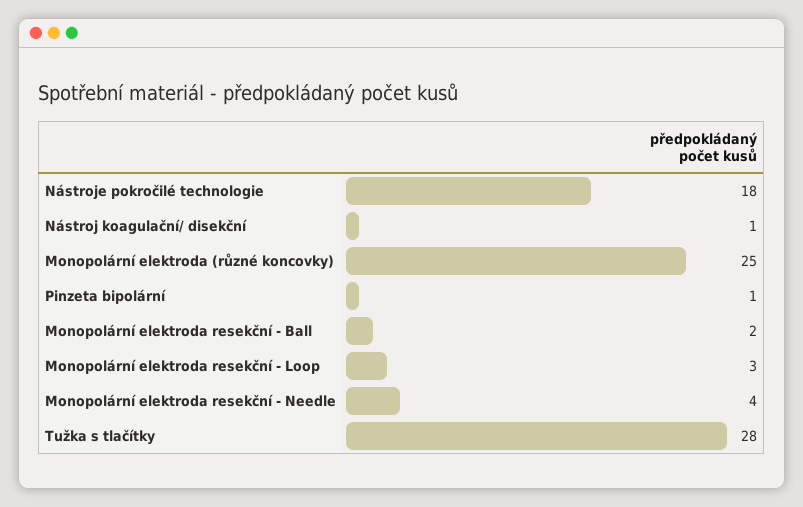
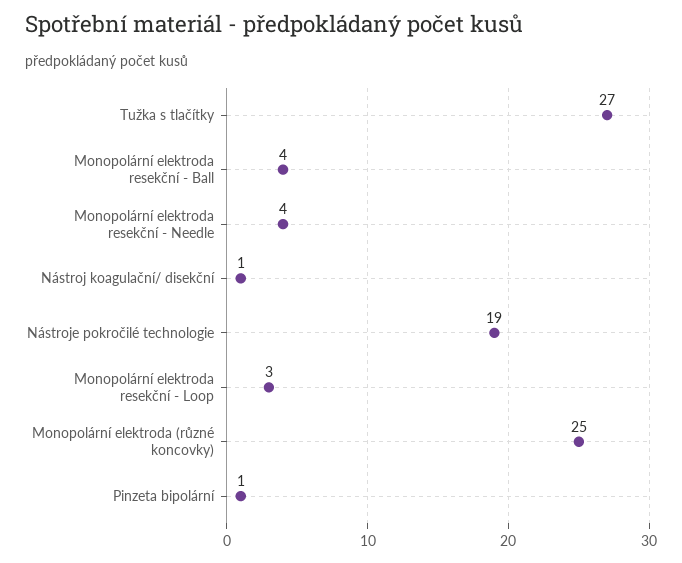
  {
-   "Nástroje pokročilé technologie": 18,
+   "Nástroje pokročilé technologie": 19,
    "Nástroj koagulační/ disekční": 1,
    "Monopolární elektroda (různé koncovky)": 25,
    "Pinzeta bipolární": 1,
-   "Monopolární elektroda resekční - Ball": 2,
+   "Monopolární elektroda resekční - Ball": 4,
    "Monopolární elektroda resekční - Loop": 3,
    "Monopolární elektroda resekční - Needle": 4,
-   "Tužka s tlačítky": 28
+   "Tužka s tlačítky": 27
  }

